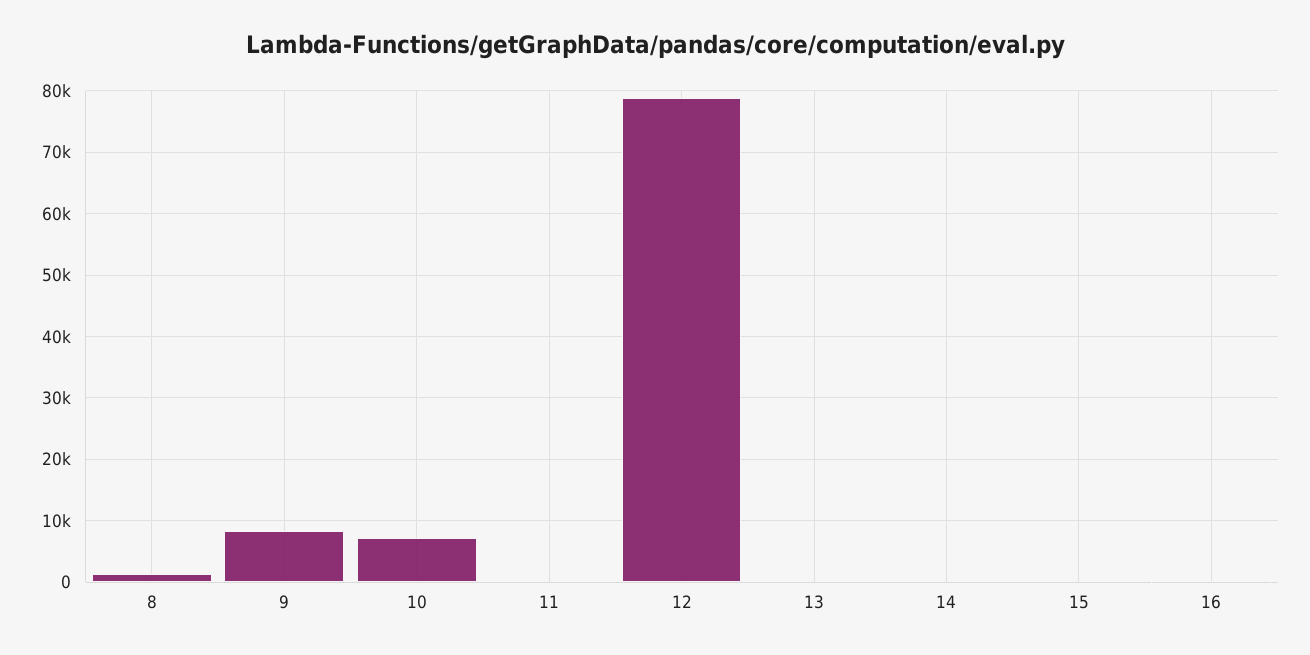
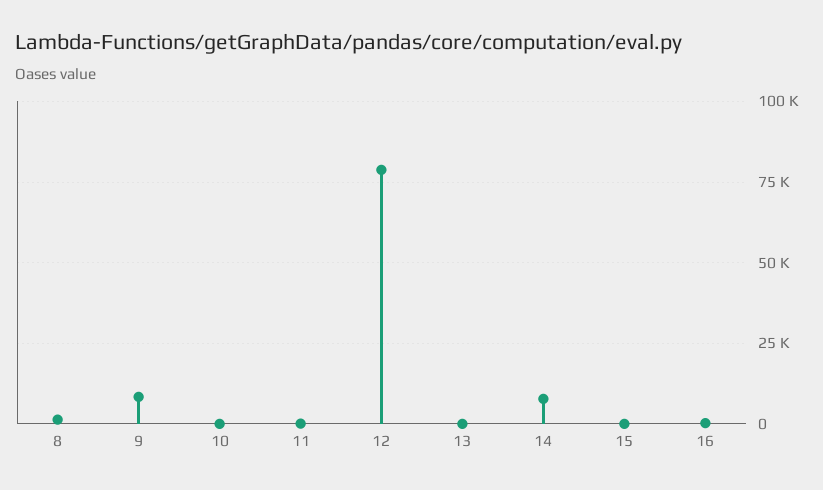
  {
    "8": 1000,
    "9": 8000,
-   "10": 7000,
+   "10": 0,
    "11": 0,
    "12": 79000,
    "13": 0,
-   "14": 0,
+   "14": 7500,
    "15": 0,
    "16": 0
  }

